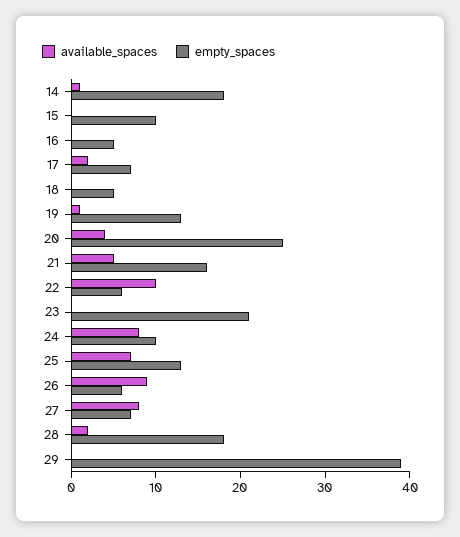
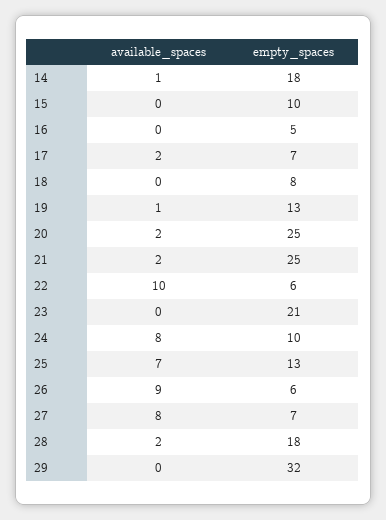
  {
    "available_spaces": {
      "14": 1,
      "15": 0,
      "16": 0,
      "17": 2,
      "18": 0,
      "19": 1,
-     "20": 4,
+     "20": 2,
-     "21": 5,
+     "21": 2,
      "22": 10,
      "23": 0,
      "24": 8,
      "25": 7,
      "26": 9,
      "27": 8,
      "28": 2,
      "29": 0
    },
    "empty_spaces": {
      "14": 18,
      "15": 10,
      "16": 5,
      "17": 7,
-     "18": 5,
+     "18": 8,
      "19": 13,
      "20": 25,
-     "21": 16,
+     "21": 25,
      "22": 6,
      "23": 21,
      "24": 10,
      "25": 13,
      "26": 6,
      "27": 7,
      "28": 18,
-     "29": 39
+     "29": 32
    }
  }

